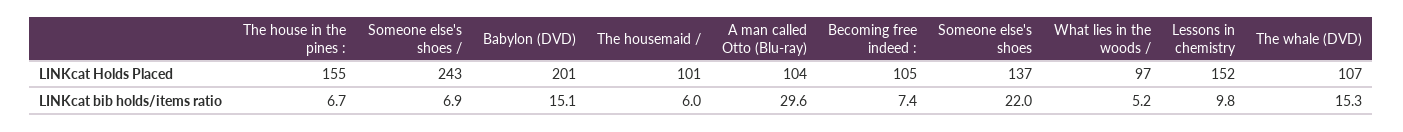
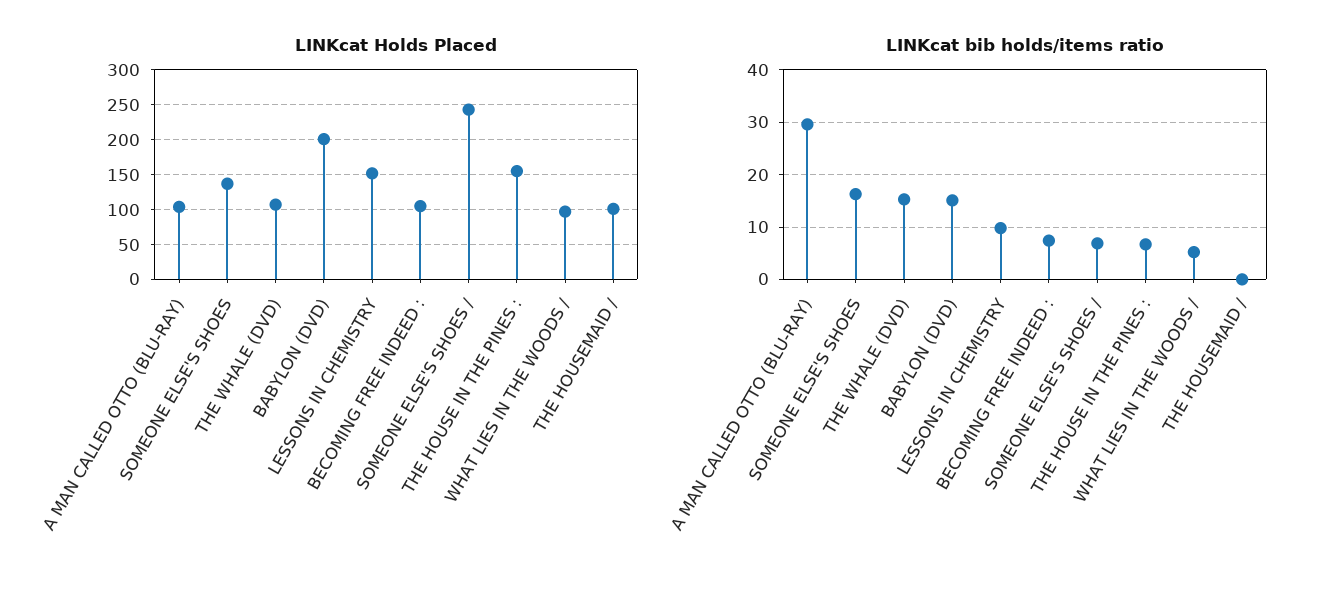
  {
    "LINKcat Holds Placed": {
      "The house in the pines :": 155,
      "Someone else's shoes /": 243,
      "Babylon (DVD)": 201,
      "The housemaid /": 101,
      "A man called Otto (Blu-ray)": 104,
      "Becoming free indeed :": 105,
      "Someone else's shoes": 137,
      "What lies in the woods /": 97,
      "Lessons in chemistry": 152,
      "The whale (DVD)": 107
    },
    "LINKcat bib holds/items ratio": {
      "The house in the pines :": 6.7,
      "Someone else's shoes /": 6.9,
      "Babylon (DVD)": 15.1,
-     "The housemaid /": 6,
+     "The housemaid /": 0,
      "A man called Otto (Blu-ray)": 29.6,
      "Becoming free indeed :": 7.4,
-     "Someone else's shoes": 22,
+     "Someone else's shoes": 16,
      "What lies in the woods /": 5.2,
      "Lessons in chemistry": 9.8,
      "The whale (DVD)": 15.3
    }
  }

